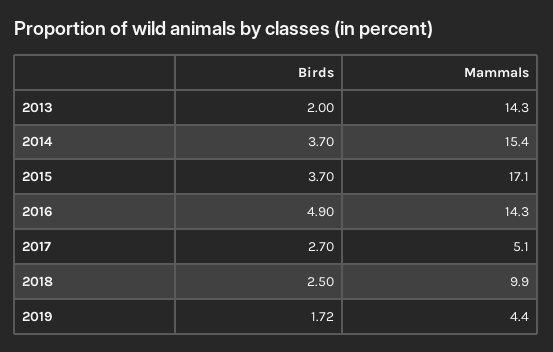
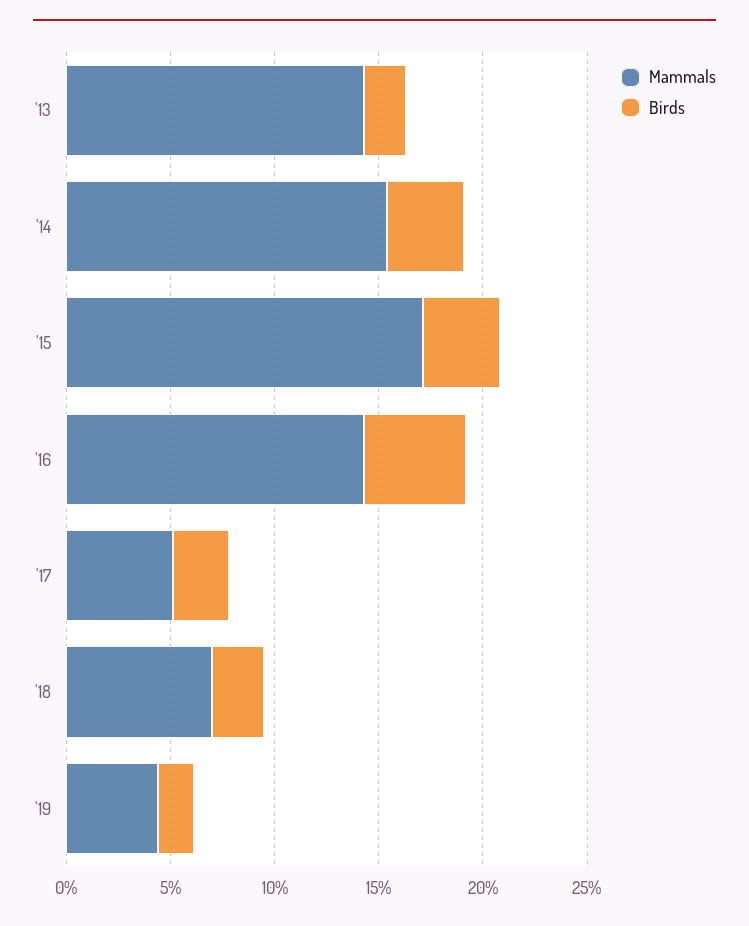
  {
    "Birds": {
      "2013": 2,
      "2014": 3.7,
      "2015": 3.7,
      "2016": 4.9,
      "2017": 2.7,
      "2018": 2.5,
      "2019": 1.72
    },
    "Mammals": {
      "2013": 14.3,
      "2014": 15.4,
      "2015": 17.1,
      "2016": 14.3,
      "2017": 5.1,
-     "2018": 9.9,
+     "2018": 7,
      "2019": 4.4
    }
  }

